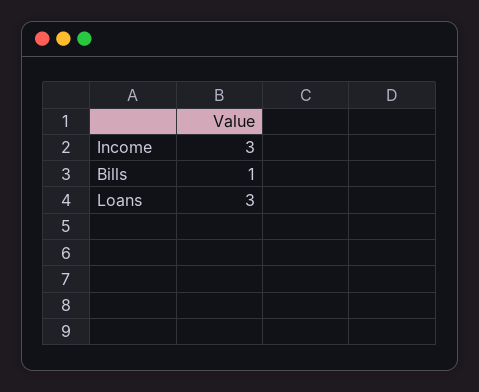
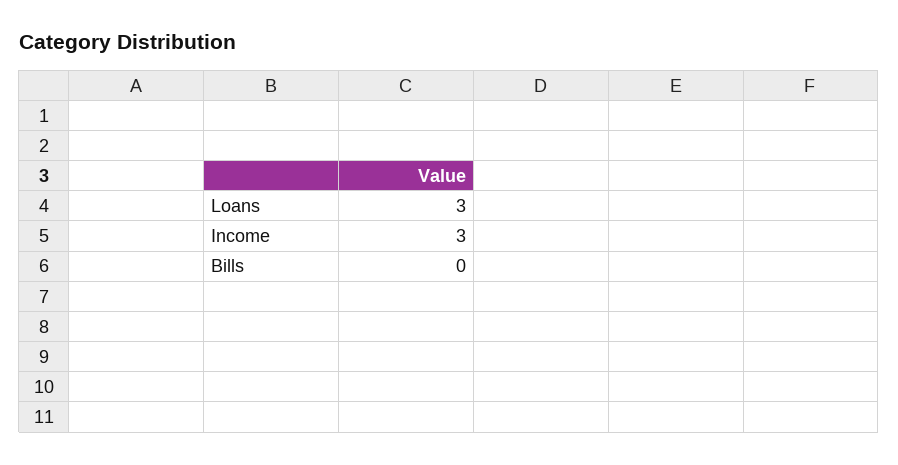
  {
    "Income": 3,
-   "Bills": 1,
+   "Bills": 0,
    "Loans": 3
  }

